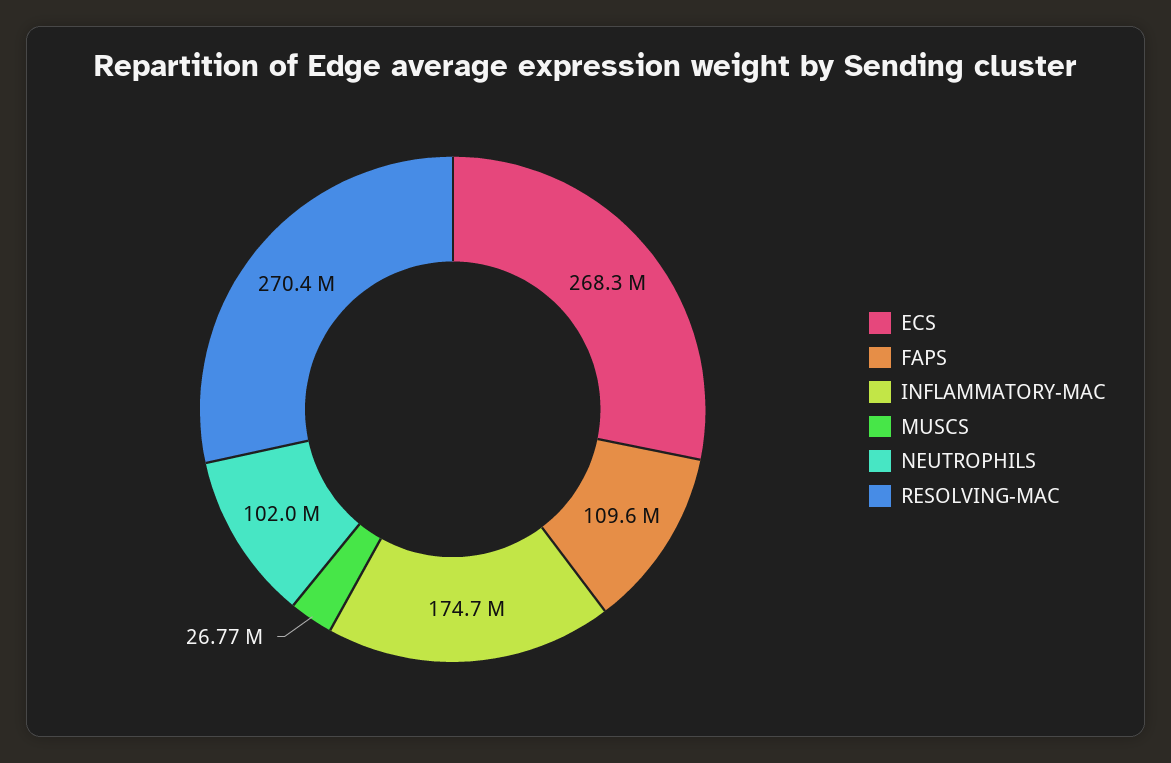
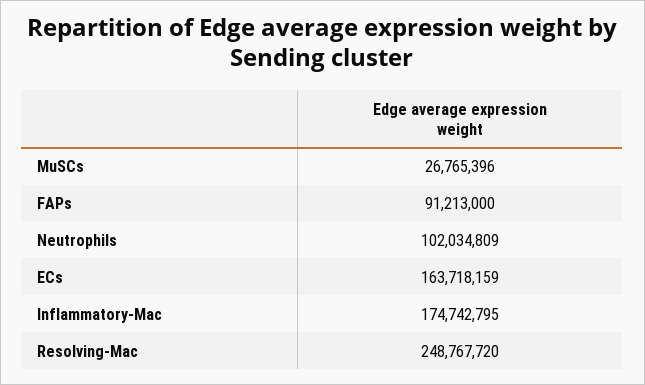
  {
-   "ECS": 268300000,
+   "ECS": 163718159,
-   "FAPS": 109600000,
+   "FAPS": 91213000,
    "INFLAMMATORY-MAC": 174742795,
    "MUSCS": 26765396,
    "NEUTROPHILS": 102034809,
-   "RESOLVING-MAC": 270400000
+   "RESOLVING-MAC": 248767720
  }

